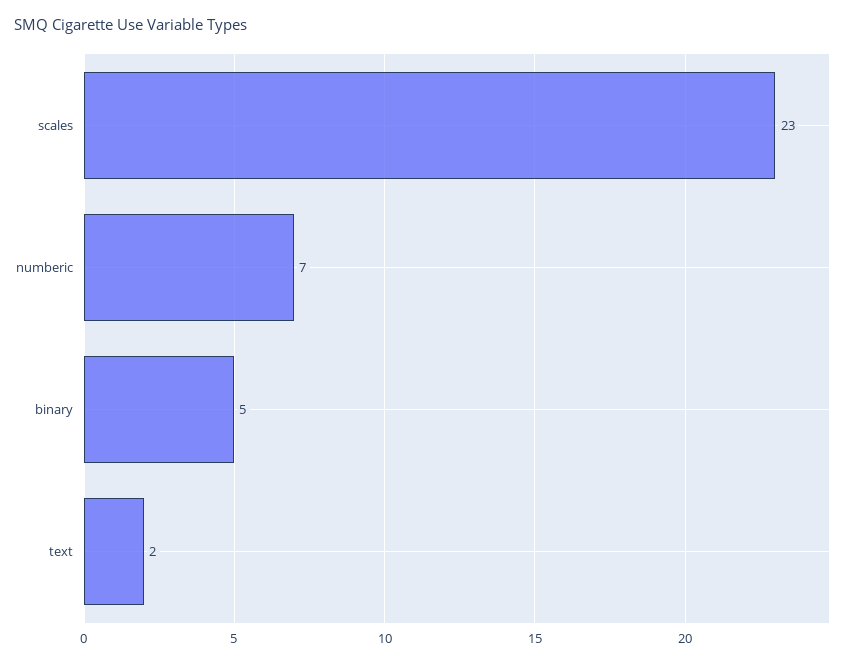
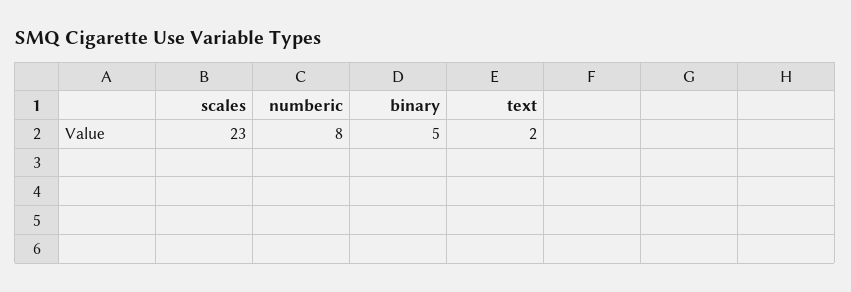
  {
    "scales": 23,
-   "numberic": 7,
+   "numberic": 8,
    "binary": 5,
    "text": 2
  }

